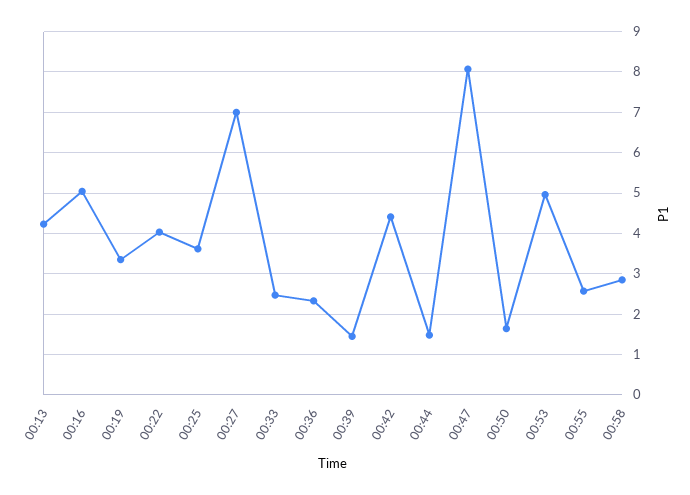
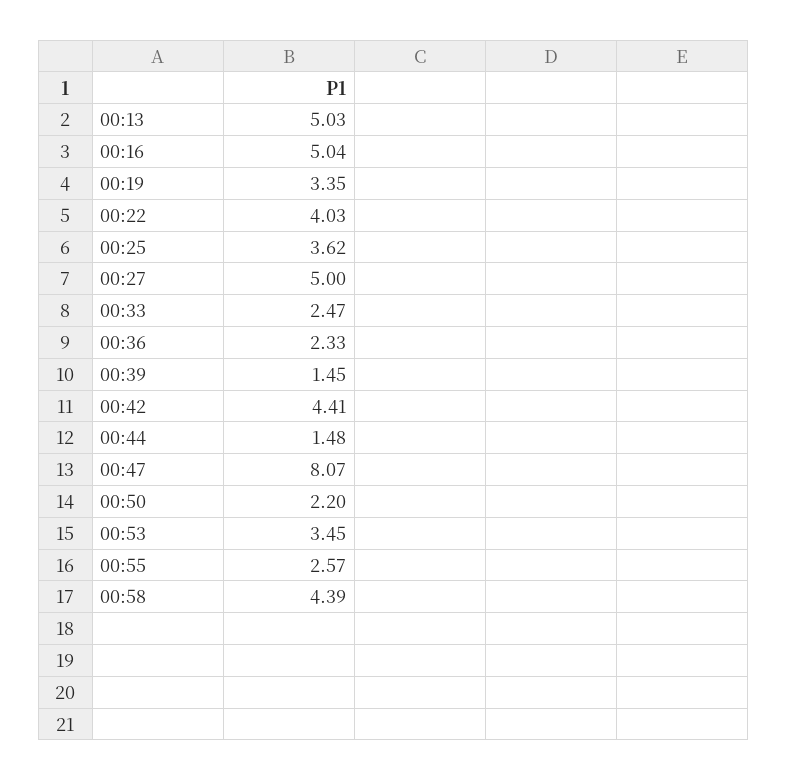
  {
-   "00:13": 4.2,
+   "00:13": 5.03,
    "00:16": 5.04,
    "00:19": 3.35,
    "00:22": 4.03,
    "00:25": 3.62,
-   "00:27": 7,
+   "00:27": 5,
    "00:33": 2.47,
    "00:36": 2.33,
    "00:39": 1.45,
    "00:42": 4.41,
    "00:44": 1.48,
    "00:47": 8.07,
-   "00:50": 1.6,
+   "00:50": 2.2,
-   "00:53": 5,
+   "00:53": 3.45,
    "00:55": 2.57,
-   "00:58": 2.8
+   "00:58": 4.39
  }

